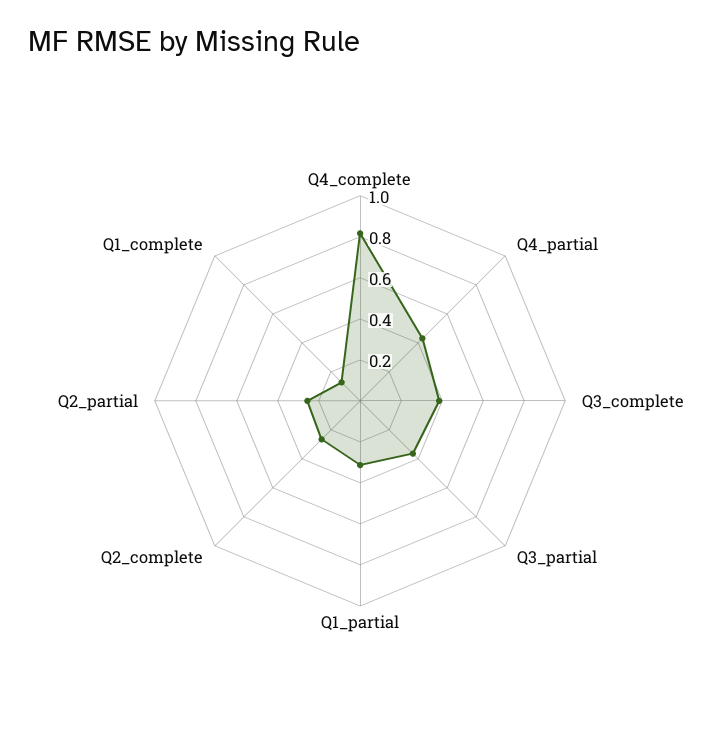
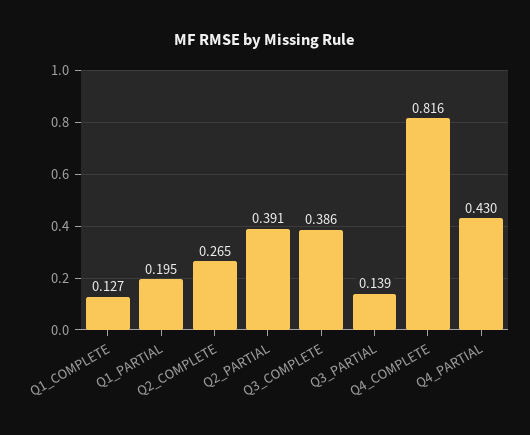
  {
    "Q4_complete": 0.816,
    "Q4_partial": 0.43,
    "Q3_complete": 0.386,
-   "Q3_partial": 0.35,
+   "Q3_partial": 0.139,
-   "Q1_partial": 0.3,
+   "Q1_partial": 0.195,
    "Q2_complete": 0.265,
-   "Q2_partial": 0.25,
+   "Q2_partial": 0.391,
    "Q1_complete": 0.127
  }

